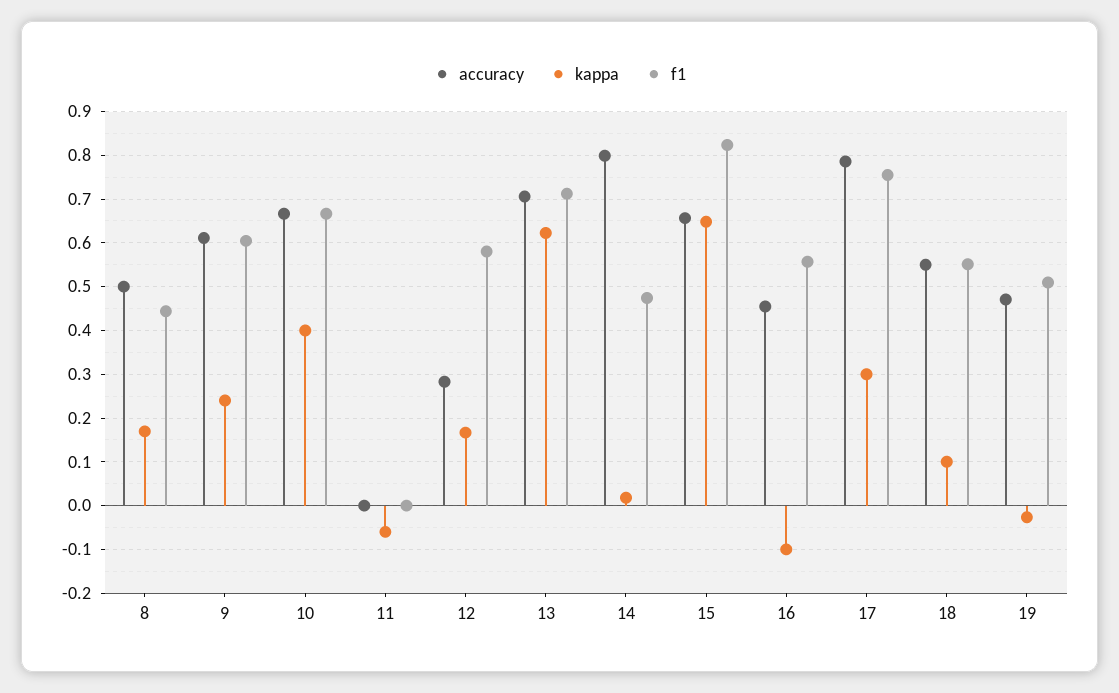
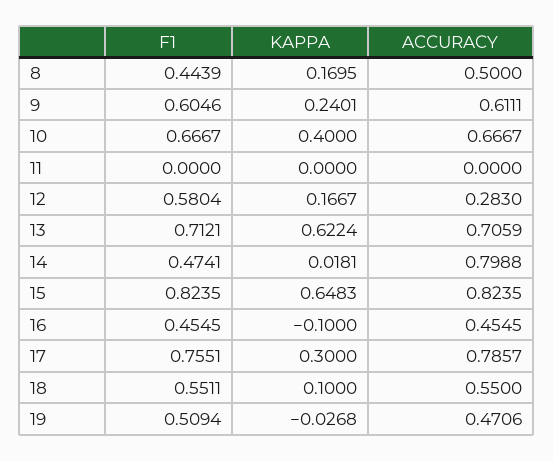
  {
    "accuracy": {
      "8": 0.5,
      "9": 0.6111,
      "10": 0.6667,
      "11": 0,
      "12": 0.283,
      "13": 0.7059,
      "14": 0.7988,
-     "15": 0.66,
+     "15": 0.8235,
      "16": 0.4545,
      "17": 0.7857,
      "18": 0.55,
      "19": 0.4706
    },
    "kappa": {
      "8": 0.1695,
      "9": 0.2401,
      "10": 0.4,
-     "11": -0.06,
+     "11": 0,
      "12": 0.1667,
      "13": 0.6224,
      "14": 0.0181,
      "15": 0.6483,
      "16": -0.1,
      "17": 0.3,
      "18": 0.1,
      "19": -0.0268
    },
    "f1": {
      "8": 0.4439,
      "9": 0.6046,
      "10": 0.6667,
      "11": 0,
      "12": 0.5804,
      "13": 0.7121,
      "14": 0.4741,
      "15": 0.8235,
-     "16": 0.56,
+     "16": 0.4545,
      "17": 0.7551,
      "18": 0.5511,
      "19": 0.5094
    }
  }

